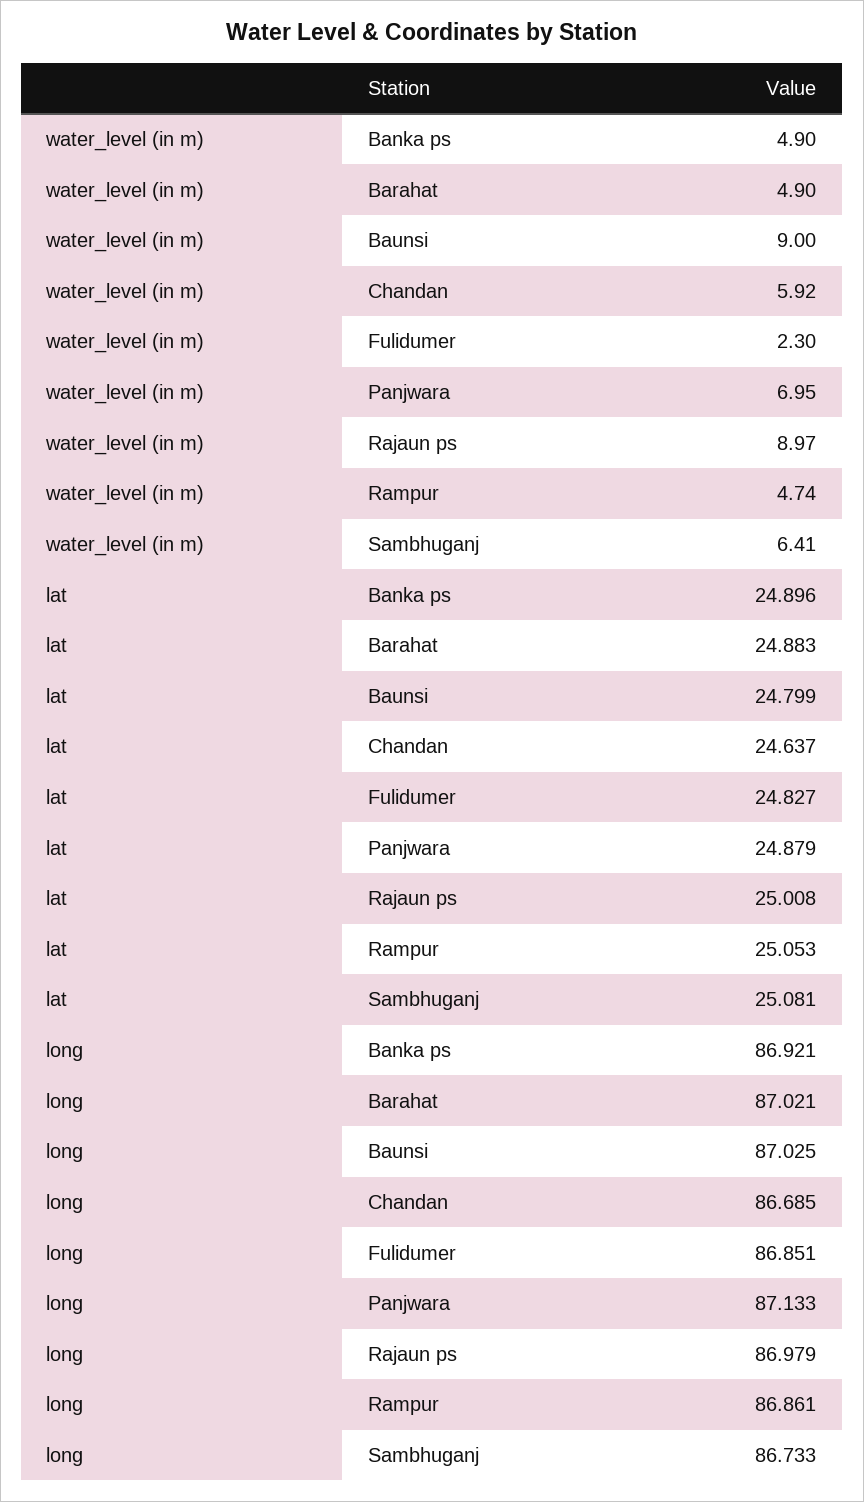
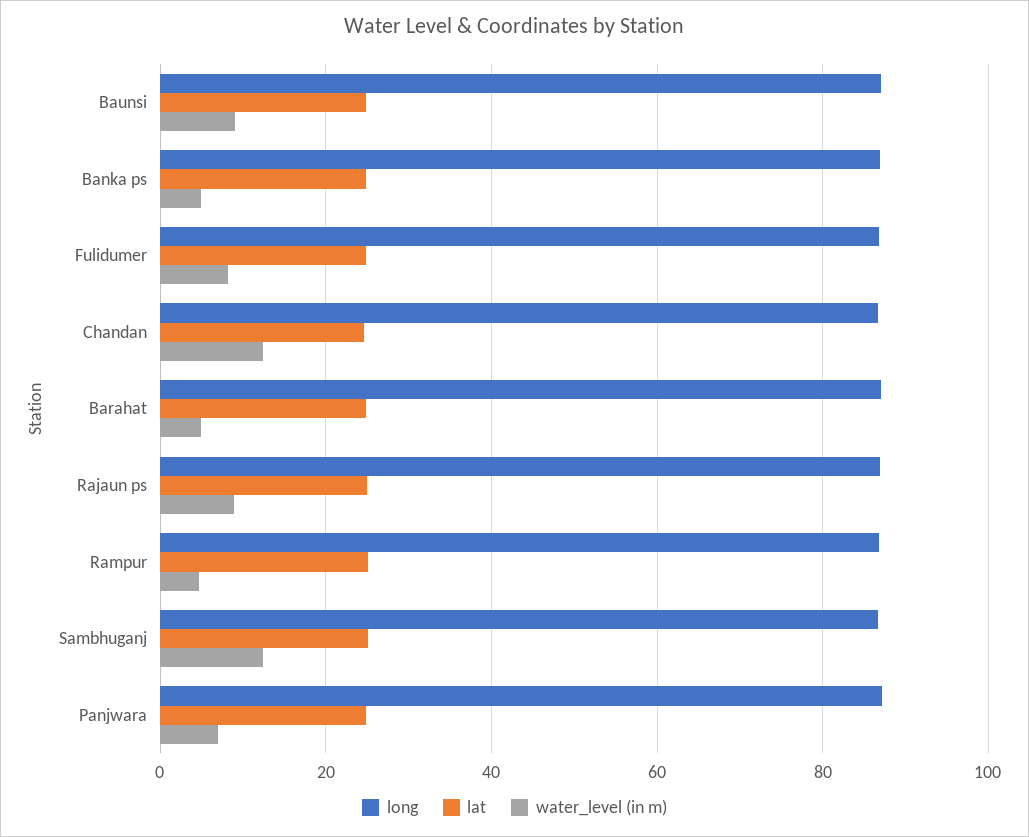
  {
    "water_level (in m)": {
      "Banka ps": 4.9,
      "Barahat": 4.9,
      "Baunsi": 9,
-     "Chandan": 5.92,
+     "Chandan": 12,
-     "Fulidumer": 2.3,
+     "Fulidumer": 8,
      "Panjwara": 6.95,
      "Rajaun ps": 8.97,
      "Rampur": 4.74,
-     "Sambhuganj": 6.41
+     "Sambhuganj": 12
    },
    "lat": {
      "Banka ps": 24.896,
      "Barahat": 24.883,
      "Baunsi": 24.799,
      "Chandan": 24.637,
      "Fulidumer": 24.827,
      "Panjwara": 24.879,
      "Rajaun ps": 25.008,
      "Rampur": 25.053,
      "Sambhuganj": 25.081
    },
    "long": {
      "Banka ps": 86.921,
      "Barahat": 87.021,
      "Baunsi": 87.025,
      "Chandan": 86.685,
      "Fulidumer": 86.851,
      "Panjwara": 87.133,
      "Rajaun ps": 86.979,
      "Rampur": 86.861,
      "Sambhuganj": 86.733
    }
  }

